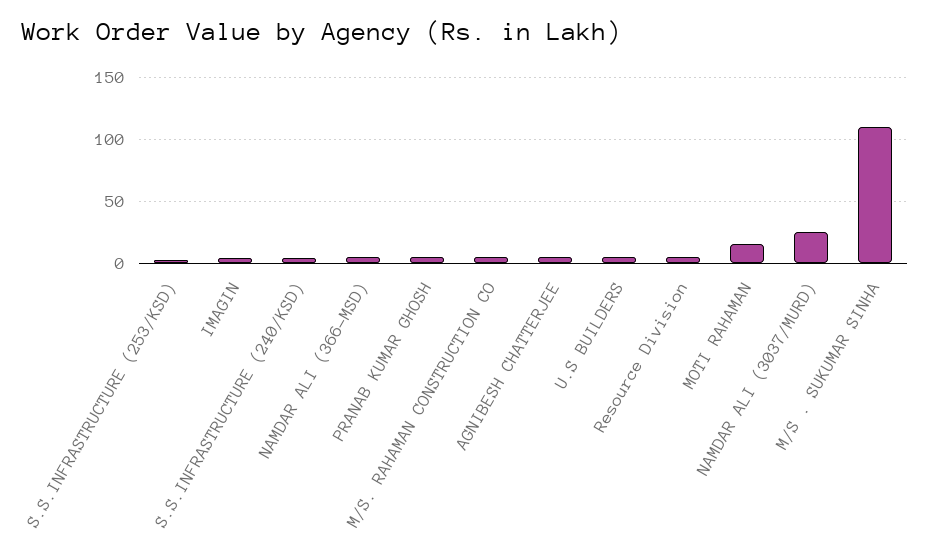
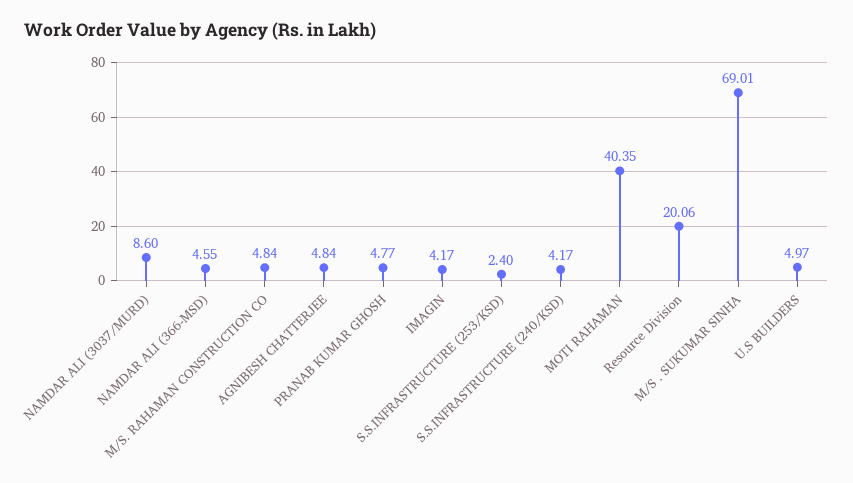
  {
    "S.S.INFRASTRUCTURE (253/KSD)": 2.4,
    "IMAGIN": 4.17,
    "S.S.INFRASTRUCTURE (240/KSD)": 4.17,
    "NAMDAR ALI (366-MSD)": 4.55,
    "PRANAB KUMAR GHOSH": 4.77,
    "M/S. RAHAMAN CONSTRUCTION CO": 4.84,
    "AGNIBESH CHATTERJEE": 4.84,
    "U.S BUILDERS": 4.97,
-   "Resource Division": 5,
+   "Resource Division": 20.06,
-   "MOTI RAHAMAN": 15,
+   "MOTI RAHAMAN": 40.35,
-   "NAMDAR ALI (3037/MURD)": 25,
+   "NAMDAR ALI (3037/MURD)": 8.6,
-   "M/S . SUKUMAR SINHA": 110
+   "M/S . SUKUMAR SINHA": 69.01
  }

